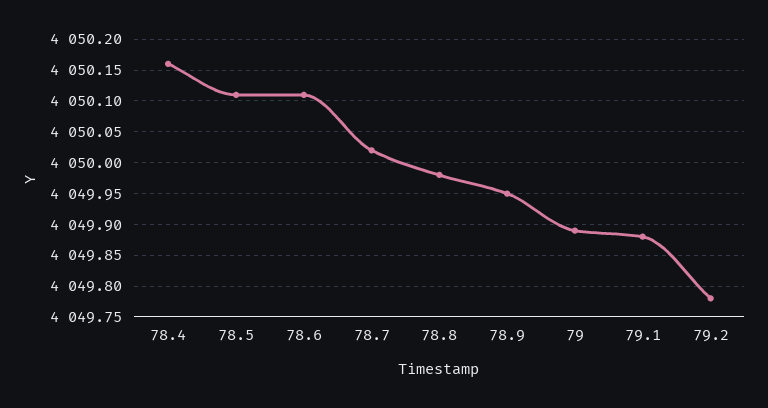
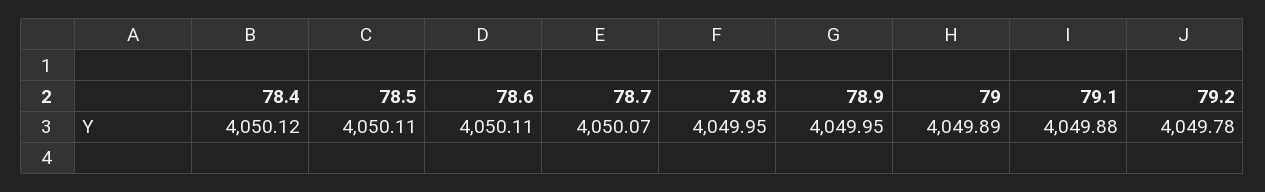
  {
-   "78.4": 4050.16,
+   "78.4": 4050.12,
    "78.5": 4050.11,
    "78.6": 4050.11,
-   "78.7": 4050.02,
+   "78.7": 4050.07,
-   "78.8": 4049.98,
+   "78.8": 4049.95,
    "78.9": 4049.95,
    "79": 4049.89,
    "79.1": 4049.88,
    "79.2": 4049.78
  }

